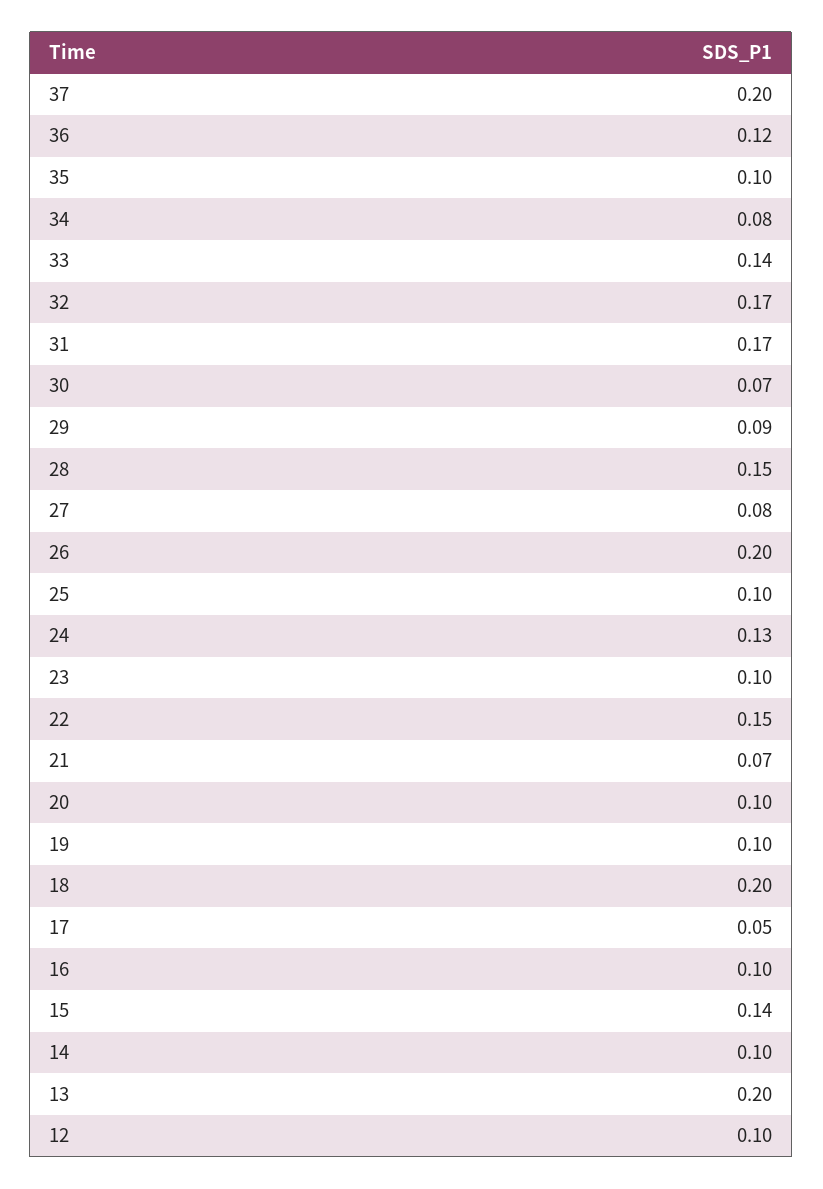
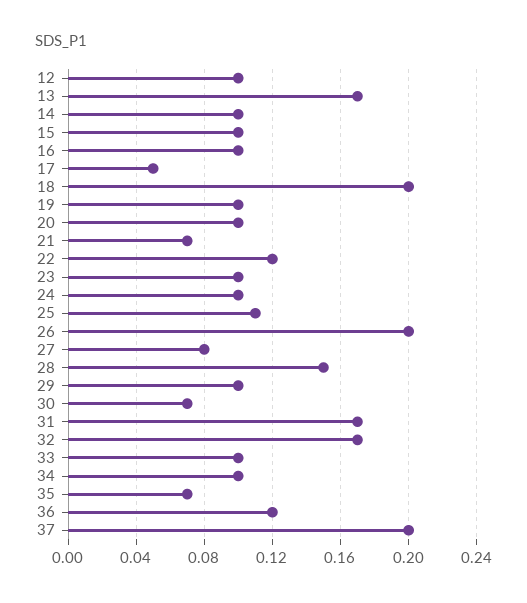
  {
    "37": 0.2,
    "36": 0.12,
-   "35": 0.1,
+   "35": 0.07,
-   "34": 0.08,
+   "34": 0.1,
-   "33": 0.14,
+   "33": 0.1,
    "32": 0.17,
    "31": 0.17,
    "30": 0.07,
-   "29": 0.09,
+   "29": 0.1,
    "28": 0.15,
    "27": 0.08,
    "26": 0.2,
-   "25": 0.1,
+   "25": 0.11,
-   "24": 0.13,
+   "24": 0.1,
    "23": 0.1,
-   "22": 0.15,
+   "22": 0.12,
    "21": 0.07,
    "20": 0.1,
    "19": 0.1,
    "18": 0.2,
    "17": 0.05,
    "16": 0.1,
-   "15": 0.14,
+   "15": 0.1,
    "14": 0.1,
-   "13": 0.2,
+   "13": 0.17,
    "12": 0.1
  }

